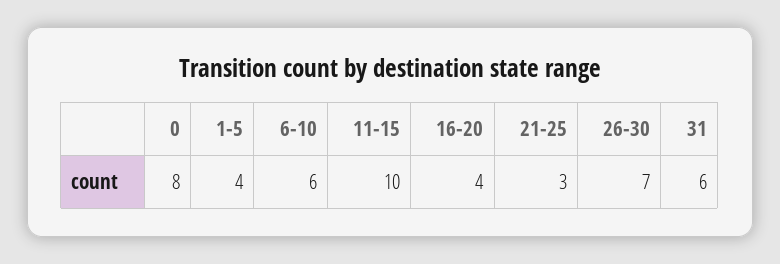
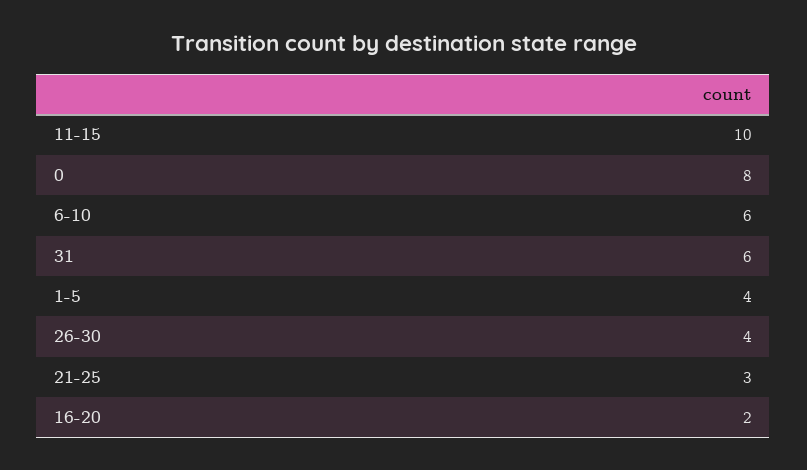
  {
    "0": 8,
    "1-5": 4,
    "6-10": 6,
    "11-15": 10,
-   "16-20": 4,
+   "16-20": 2,
    "21-25": 3,
-   "26-30": 7,
+   "26-30": 4,
    "31": 6
  }

